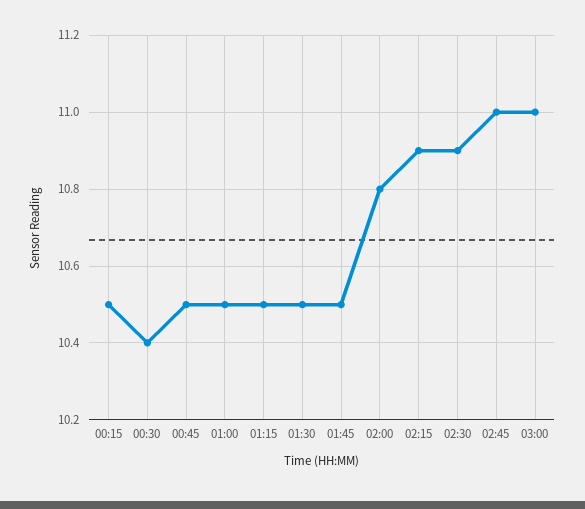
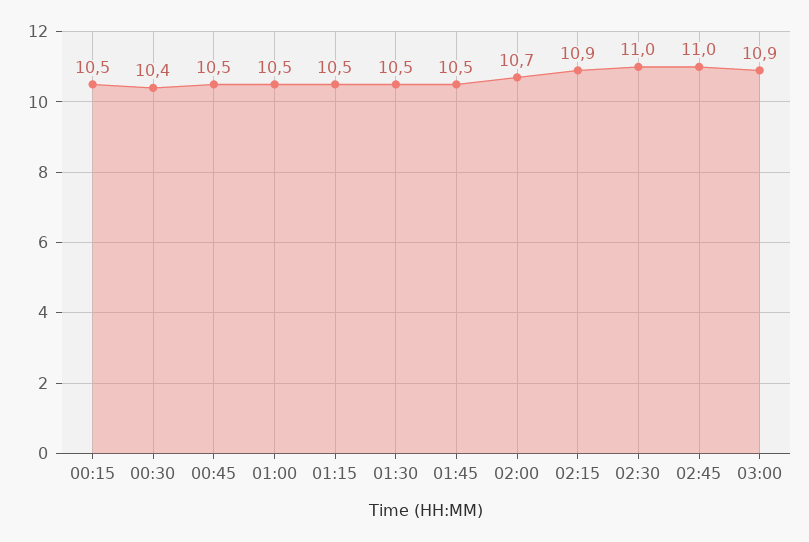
  {
    "00:15": 10.5,
    "00:30": 10.4,
    "00:45": 10.5,
    "01:00": 10.5,
    "01:15": 10.5,
    "01:30": 10.5,
    "01:45": 10.5,
-   "02:00": 10.8,
+   "02:00": 10.7,
    "02:15": 10.9,
-   "02:30": 10.9,
+   "02:30": 11,
    "02:45": 11,
-   "03:00": 11
+   "03:00": 10.9
  }

